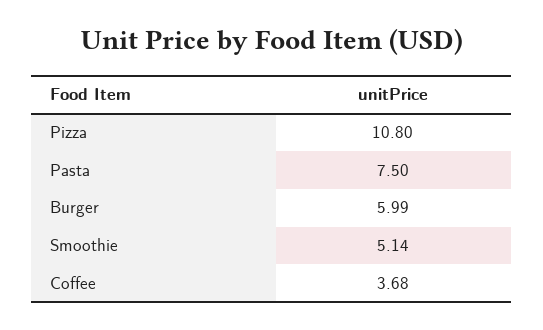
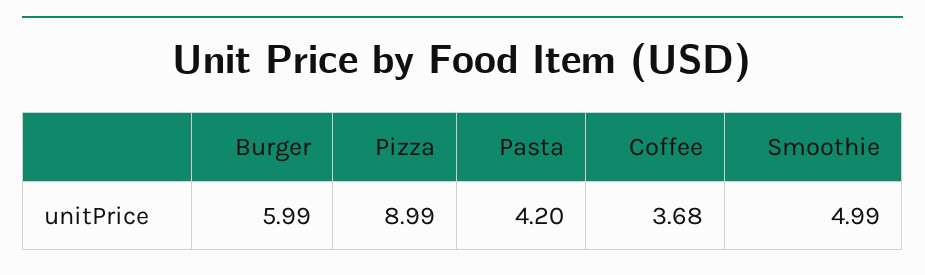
  {
-   "Pizza": 10.8,
+   "Pizza": 8.99,
-   "Pasta": 7.5,
+   "Pasta": 4.2,
    "Burger": 5.99,
-   "Smoothie": 5.14,
+   "Smoothie": 4.99,
    "Coffee": 3.68
  }

